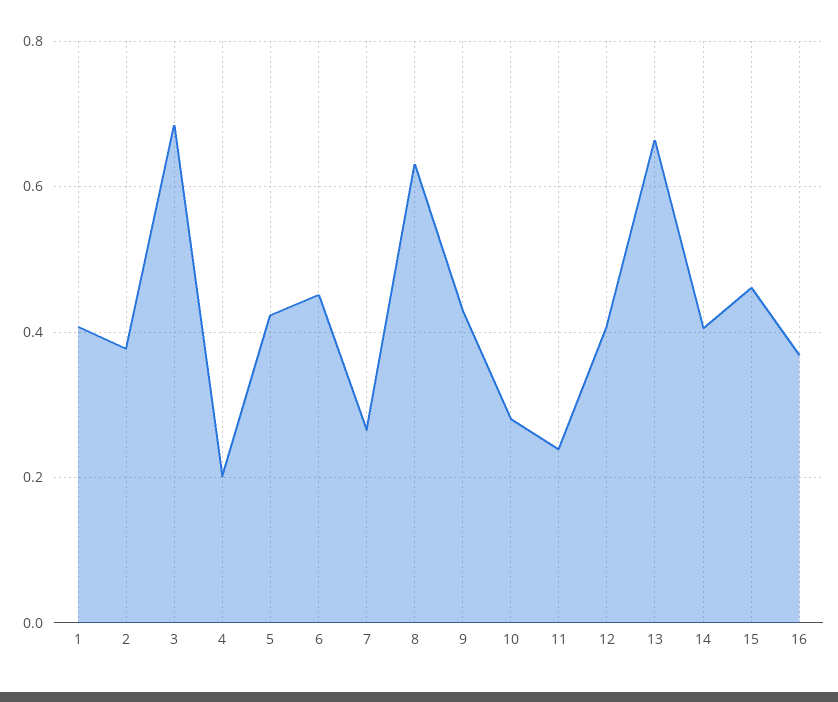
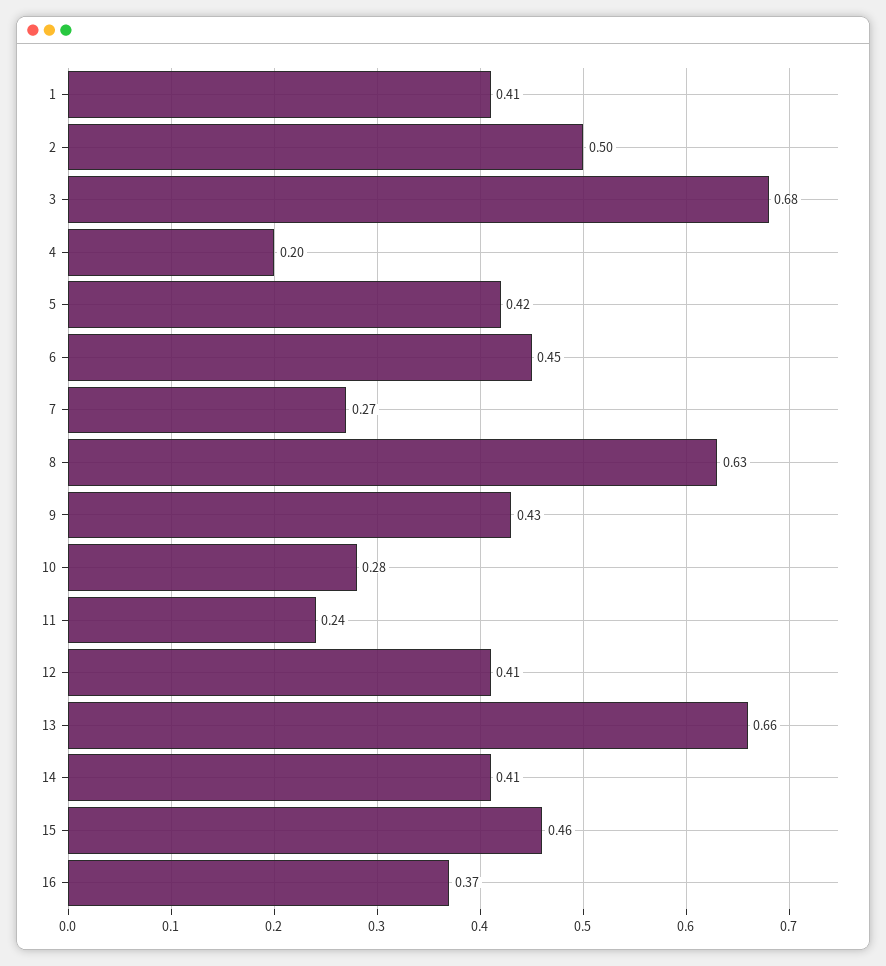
  {
    "1": 0.41,
-   "2": 0.38,
+   "2": 0.5,
    "3": 0.68,
    "4": 0.2,
    "5": 0.42,
    "6": 0.45,
    "7": 0.27,
    "8": 0.63,
    "9": 0.43,
    "10": 0.28,
    "11": 0.24,
    "12": 0.41,
    "13": 0.66,
    "14": 0.41,
    "15": 0.46,
    "16": 0.37
  }

